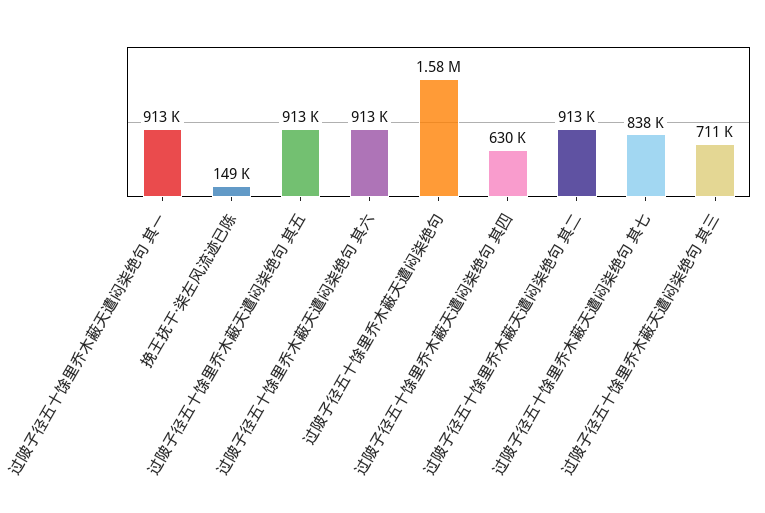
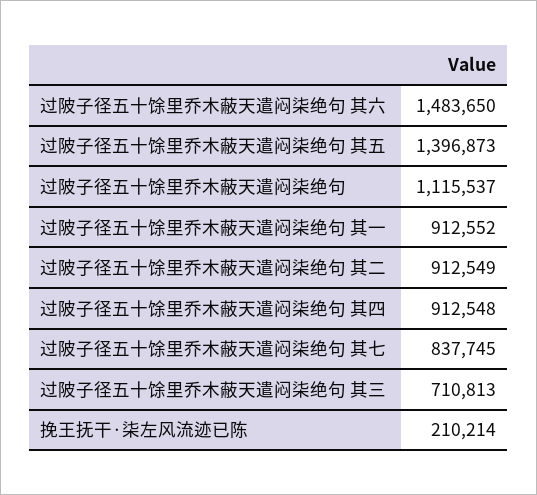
  {
    "过陂子径五十馀里乔木蔽天遣闷柒绝句 其一": 912552,
-   "挽王抚干·柒左风流迹已陈": 149000,
+   "挽王抚干·柒左风流迹已陈": 210214,
-   "过陂子径五十馀里乔木蔽天遣闷柒绝句 其五": 913000,
+   "过陂子径五十馀里乔木蔽天遣闷柒绝句 其五": 1396873,
-   "过陂子径五十馀里乔木蔽天遣闷柒绝句 其六": 913000,
+   "过陂子径五十馀里乔木蔽天遣闷柒绝句 其六": 1483650,
-   "过陂子径五十馀里乔木蔽天遣闷柒绝句": 1580000,
+   "过陂子径五十馀里乔木蔽天遣闷柒绝句": 1115537,
-   "过陂子径五十馀里乔木蔽天遣闷柒绝句 其四": 630000,
+   "过陂子径五十馀里乔木蔽天遣闷柒绝句 其四": 912548,
    "过陂子径五十馀里乔木蔽天遣闷柒绝句 其二": 912549,
    "过陂子径五十馀里乔木蔽天遣闷柒绝句 其七": 837745,
    "过陂子径五十馀里乔木蔽天遣闷柒绝句 其三": 710813
  }

